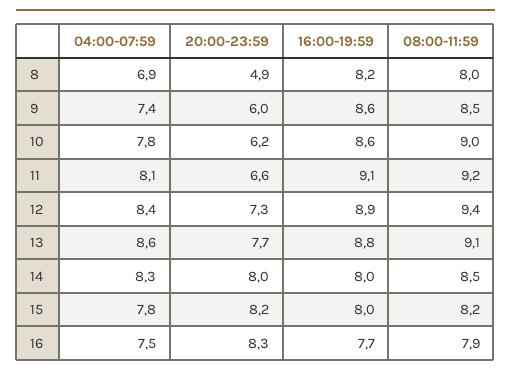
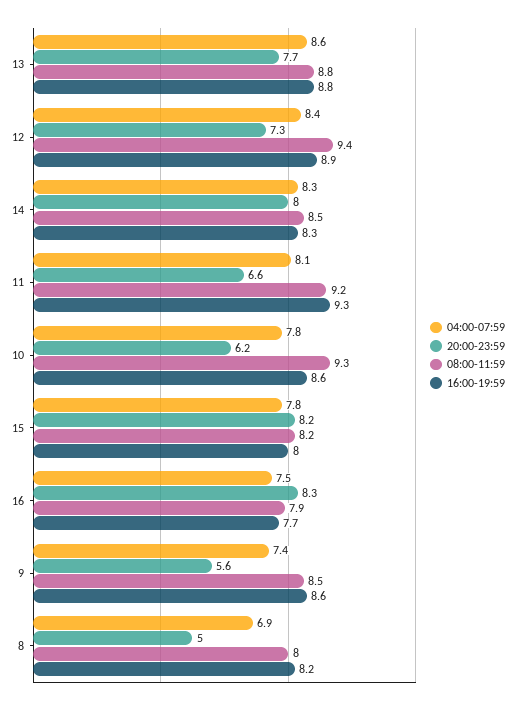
  {
    "04:00-07:59": {
      "8": 6.9,
      "9": 7.4,
      "10": 7.8,
      "11": 8.1,
      "12": 8.4,
      "13": 8.6,
      "14": 8.3,
      "15": 7.8,
      "16": 7.5
    },
    "20:00-23:59": {
-     "8": 4.9,
+     "8": 5,
-     "9": 6,
+     "9": 5.6,
      "10": 6.2,
      "11": 6.6,
      "12": 7.3,
      "13": 7.7,
      "14": 8,
      "15": 8.2,
      "16": 8.3
    },
    "16:00-19:59": {
      "8": 8.2,
      "9": 8.6,
      "10": 8.6,
-     "11": 9.1,
+     "11": 9.3,
      "12": 8.9,
      "13": 8.8,
-     "14": 8,
+     "14": 8.3,
      "15": 8,
      "16": 7.7
    },
    "08:00-11:59": {
      "8": 8,
      "9": 8.5,
-     "10": 9,
+     "10": 9.3,
      "11": 9.2,
      "12": 9.4,
-     "13": 9.1,
+     "13": 8.8,
      "14": 8.5,
      "15": 8.2,
      "16": 7.9
    }
  }

